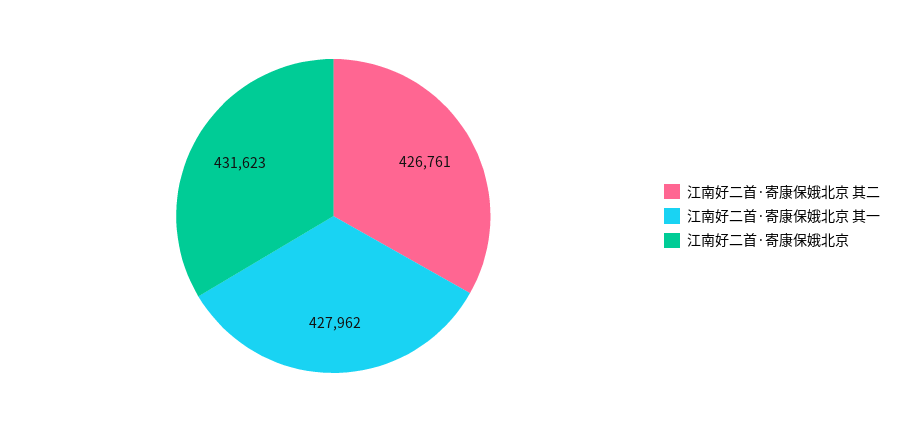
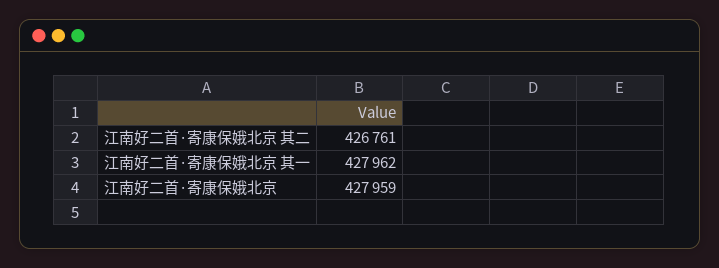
  {
    "江南好二首·寄康保娥北京 其二": 426761,
    "江南好二首·寄康保娥北京 其一": 427962,
-   "江南好二首·寄康保娥北京": 431623
+   "江南好二首·寄康保娥北京": 427959
  }

